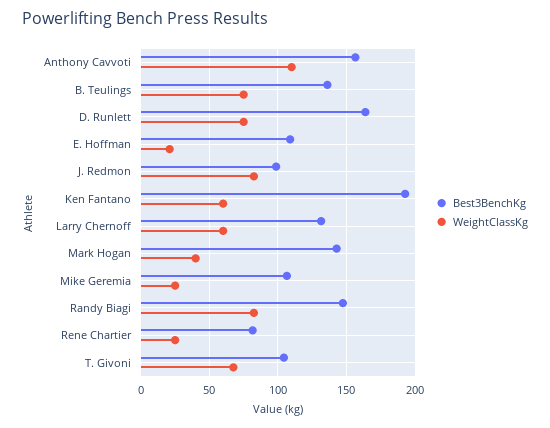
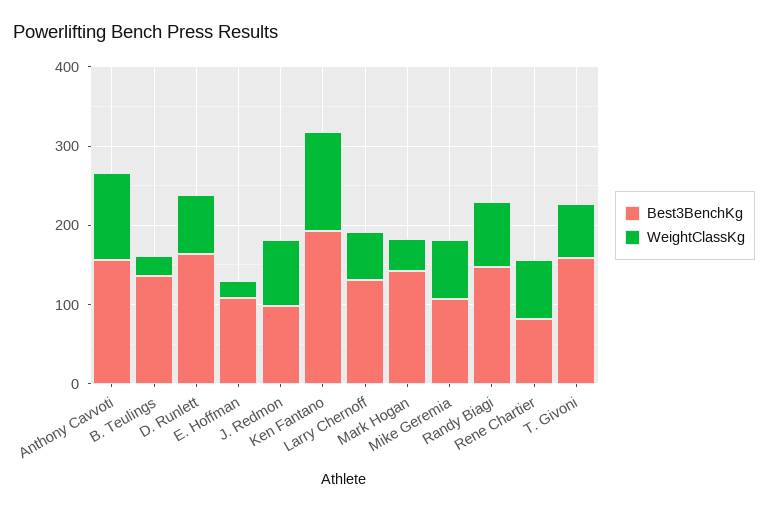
  {
    "Best3BenchKg": {
      "Anthony Cavvoti": 155,
      "B. Teulings": 135,
      "D. Runlett": 165,
      "E. Hoffman": 110,
      "J. Redmon": 100,
      "Ken Fantano": 195,
      "Larry Chernoff": 130,
      "Mark Hogan": 145,
      "Mike Geremia": 105,
      "Randy Biagi": 145,
      "Rene Chartier": 80,
-     "T. Givoni": 105
+     "T. Givoni": 160
    },
    "WeightClassKg": {
      "Anthony Cavvoti": 110,
-     "B. Teulings": 75,
+     "B. Teulings": 20,
      "D. Runlett": 75,
      "E. Hoffman": 20,
      "J. Redmon": 85,
-     "Ken Fantano": 60,
+     "Ken Fantano": 120,
      "Larry Chernoff": 60,
      "Mark Hogan": 40,
-     "Mike Geremia": 25,
+     "Mike Geremia": 80,
      "Randy Biagi": 85,
-     "Rene Chartier": 25,
+     "Rene Chartier": 80,
      "T. Givoni": 70
    }
  }

